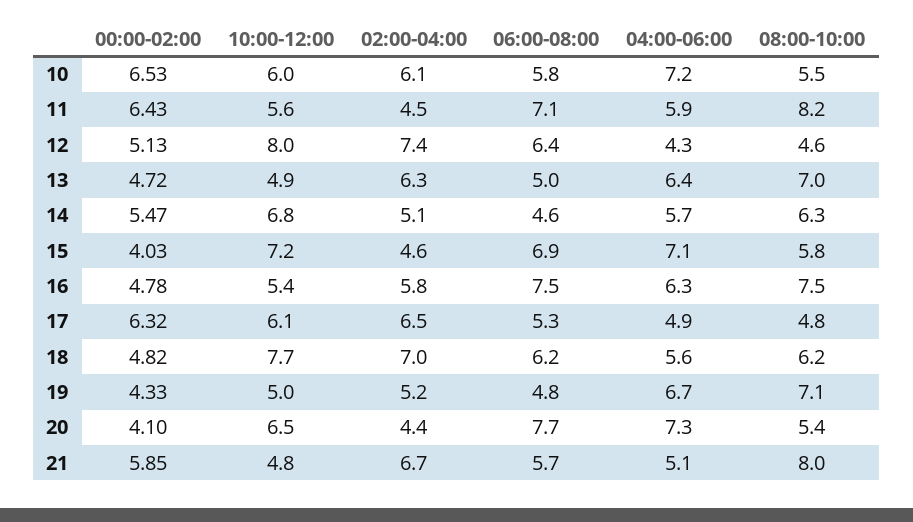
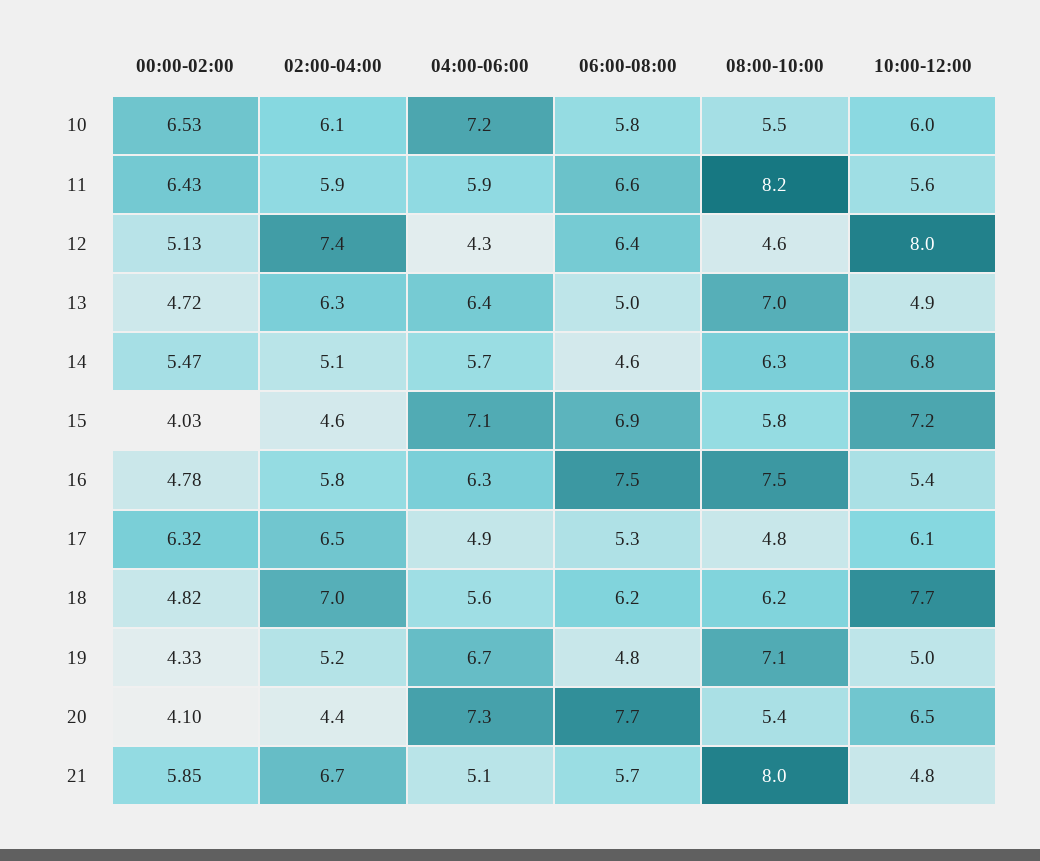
  {
    "00:00-02:00": {
      "10": 6.53,
      "11": 6.43,
      "12": 5.13,
      "13": 4.72,
      "14": 5.47,
      "15": 4.03,
      "16": 4.78,
      "17": 6.32,
      "18": 4.82,
      "19": 4.33,
      "20": 4.1,
      "21": 5.85
    },
    "10:00-12:00": {
      "10": 6,
      "11": 5.6,
      "12": 8,
      "13": 4.9,
      "14": 6.8,
      "15": 7.2,
      "16": 5.4,
      "17": 6.1,
      "18": 7.7,
      "19": 5,
      "20": 6.5,
      "21": 4.8
    },
    "02:00-04:00": {
      "10": 6.1,
-     "11": 4.5,
+     "11": 5.9,
      "12": 7.4,
      "13": 6.3,
      "14": 5.1,
      "15": 4.6,
      "16": 5.8,
      "17": 6.5,
      "18": 7,
      "19": 5.2,
      "20": 4.4,
      "21": 6.7
    },
    "06:00-08:00": {
      "10": 5.8,
-     "11": 7.1,
+     "11": 6.6,
      "12": 6.4,
      "13": 5,
      "14": 4.6,
      "15": 6.9,
      "16": 7.5,
      "17": 5.3,
      "18": 6.2,
      "19": 4.8,
      "20": 7.7,
      "21": 5.7
    },
    "04:00-06:00": {
      "10": 7.2,
      "11": 5.9,
      "12": 4.3,
      "13": 6.4,
      "14": 5.7,
      "15": 7.1,
      "16": 6.3,
      "17": 4.9,
      "18": 5.6,
      "19": 6.7,
      "20": 7.3,
      "21": 5.1
    },
    "08:00-10:00": {
      "10": 5.5,
      "11": 8.2,
      "12": 4.6,
      "13": 7,
      "14": 6.3,
      "15": 5.8,
      "16": 7.5,
      "17": 4.8,
      "18": 6.2,
      "19": 7.1,
      "20": 5.4,
      "21": 8
    }
  }

